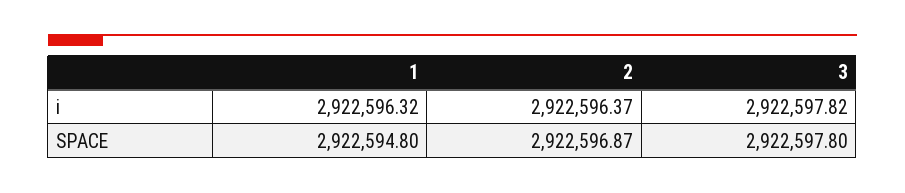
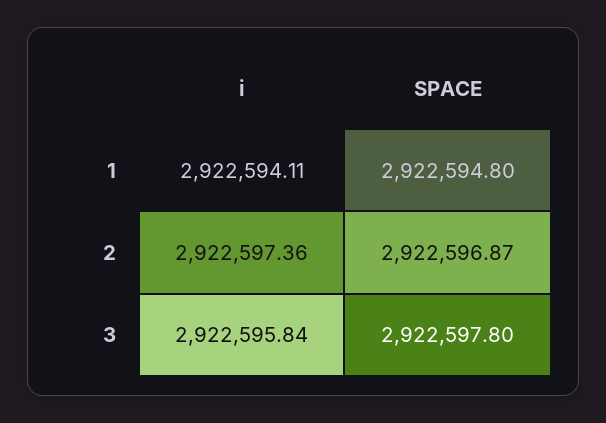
  {
    "1": {
-     "i": 2922596.32,
+     "i": 2922594.11,
      "SPACE": 2922594.8
    },
    "2": {
-     "i": 2922596.37,
+     "i": 2922597.36,
      "SPACE": 2922596.87
    },
    "3": {
-     "i": 2922597.82,
+     "i": 2922595.84,
      "SPACE": 2922597.8
    }
  }

